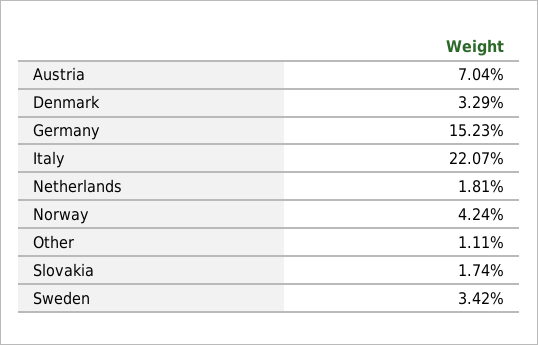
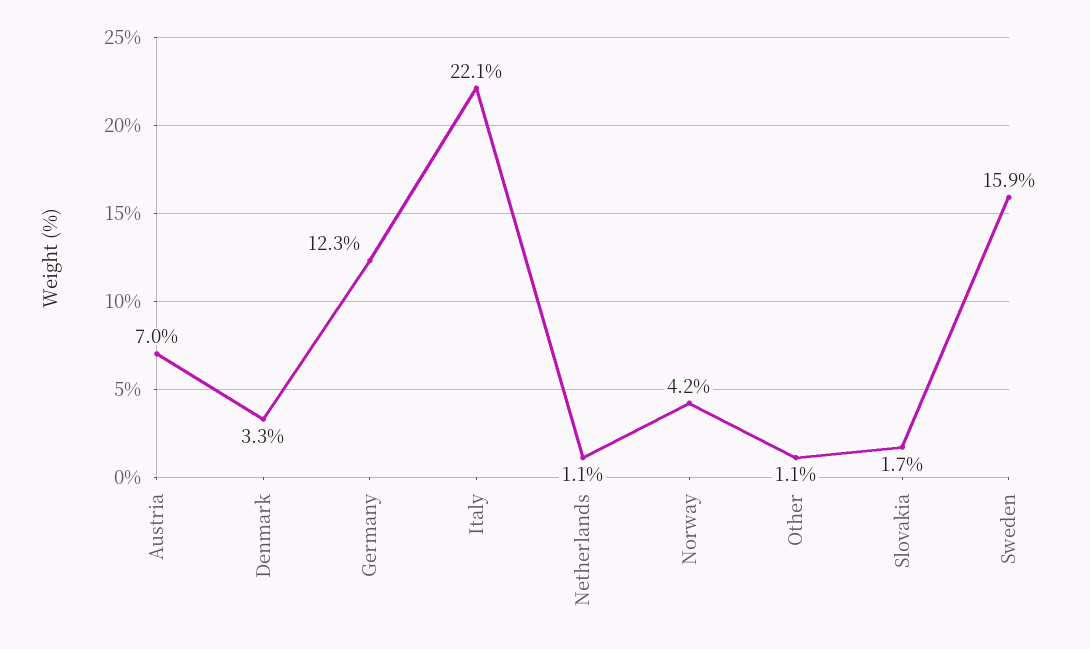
  {
    "Austria": 7.04,
    "Denmark": 3.29,
-   "Germany": 15.23,
+   "Germany": 12.3,
    "Italy": 22.07,
-   "Netherlands": 1.81,
+   "Netherlands": 1.1,
    "Norway": 4.24,
    "Other": 1.11,
    "Slovakia": 1.74,
-   "Sweden": 3.42
+   "Sweden": 15.9
  }

